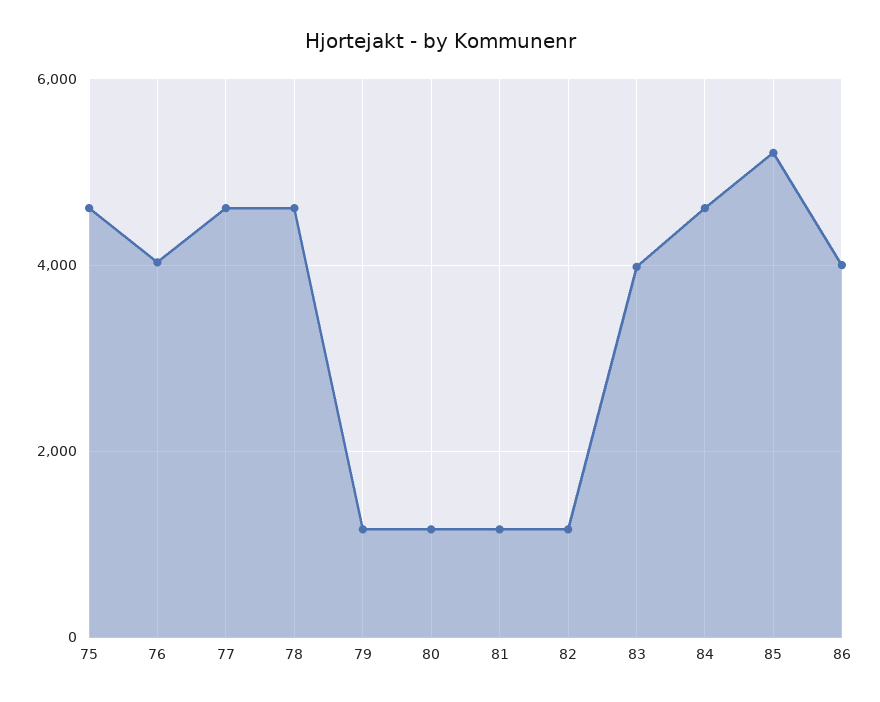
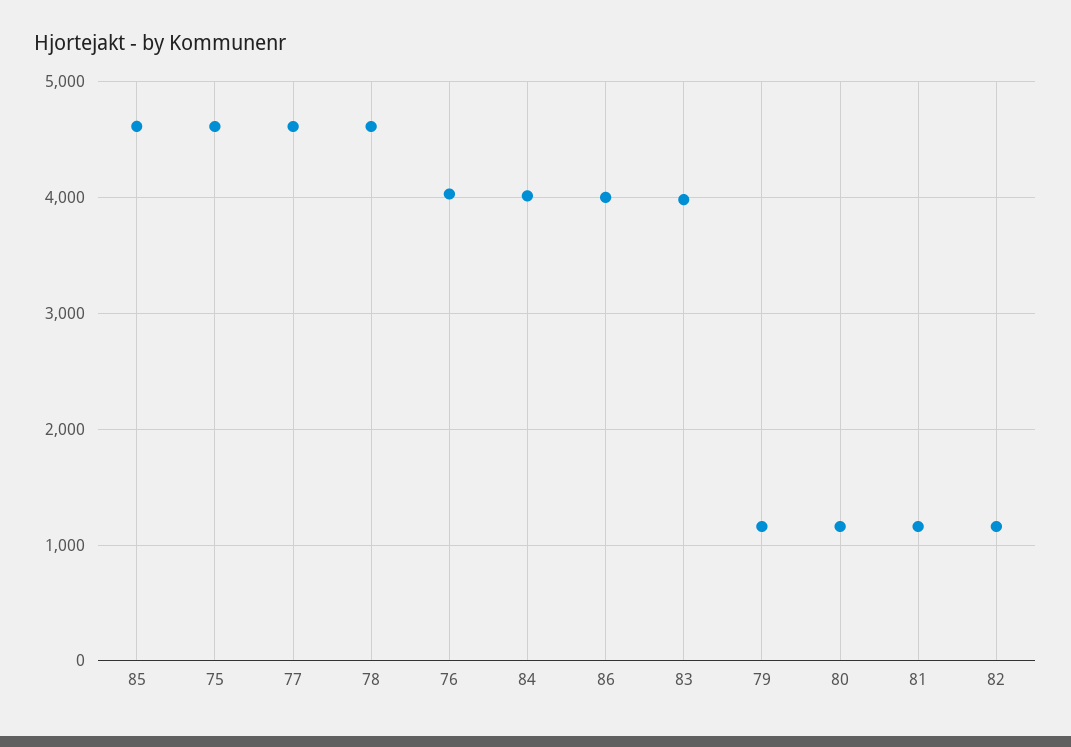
  {
    "75": 4600,
    "76": 4000,
    "77": 4600,
    "78": 4600,
    "79": 1200,
    "80": 1200,
    "81": 1200,
    "82": 1200,
    "83": 4000,
-   "84": 4600,
+   "84": 4000,
-   "85": 5200,
+   "85": 4600,
    "86": 4000
  }

